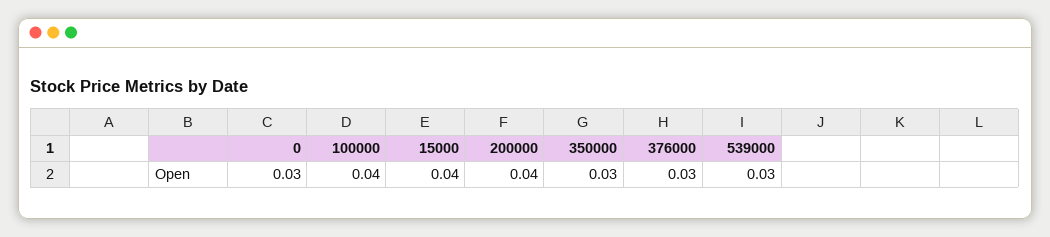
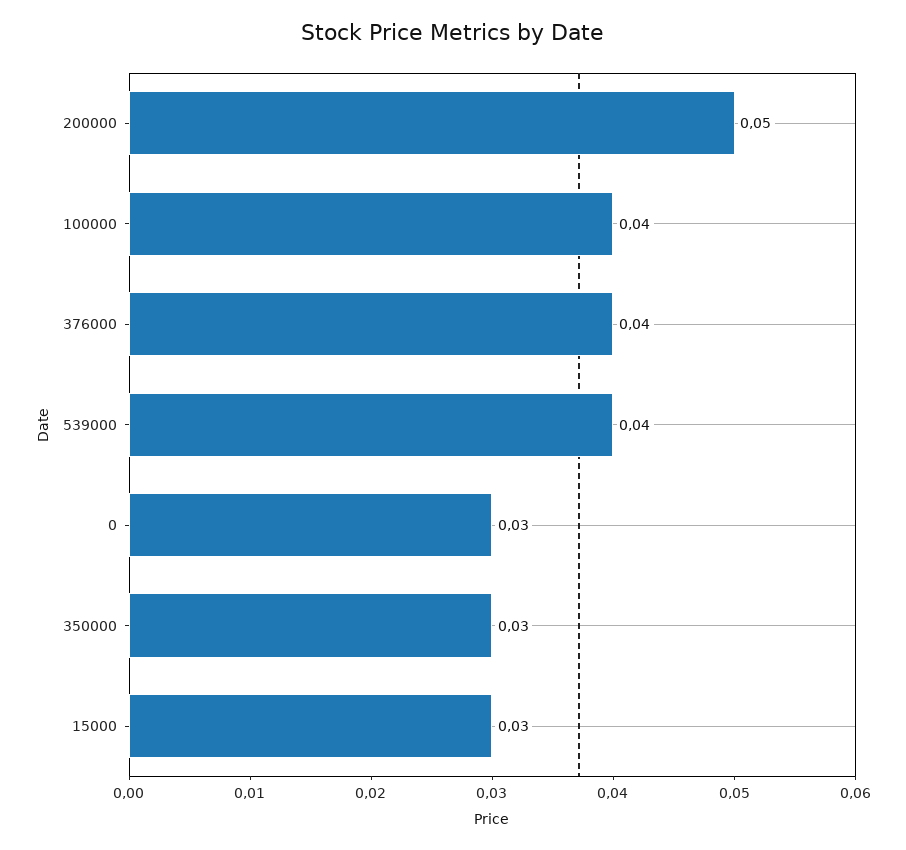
  {
    "0": 0.03,
    "100000": 0.04,
-   "15000": 0.04,
+   "15000": 0.03,
-   "200000": 0.04,
+   "200000": 0.05,
    "350000": 0.03,
-   "376000": 0.03,
+   "376000": 0.04,
-   "539000": 0.03
+   "539000": 0.04
  }

